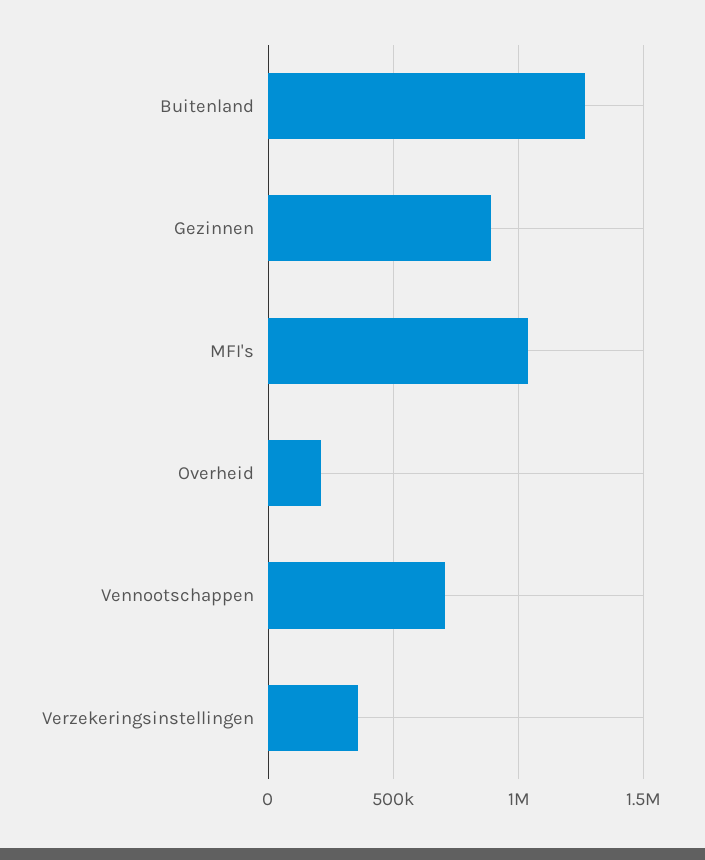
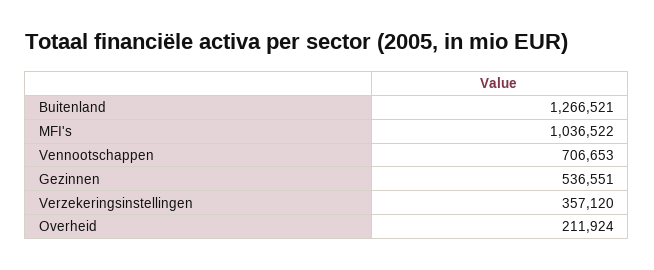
  {
    "Buitenland": 1266521,
-   "Gezinnen": 900000,
+   "Gezinnen": 536551,
    "MFI's": 1036522,
    "Overheid": 211924,
    "Vennootschappen": 706653,
    "Verzekeringsinstellingen": 357120
  }

